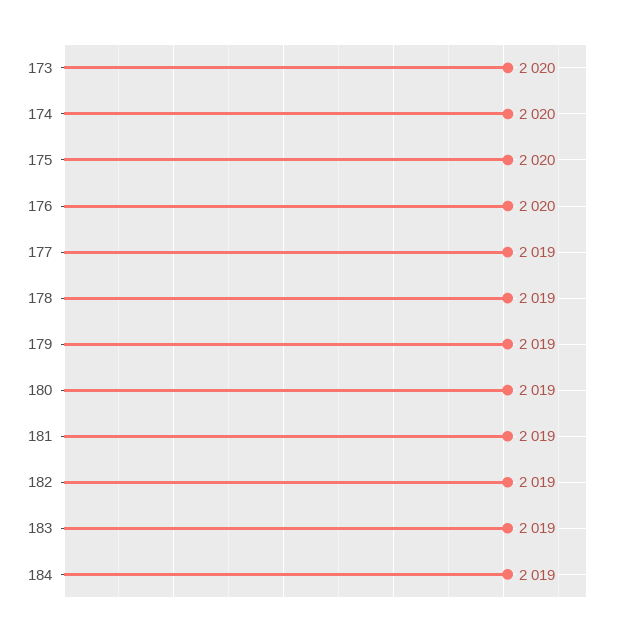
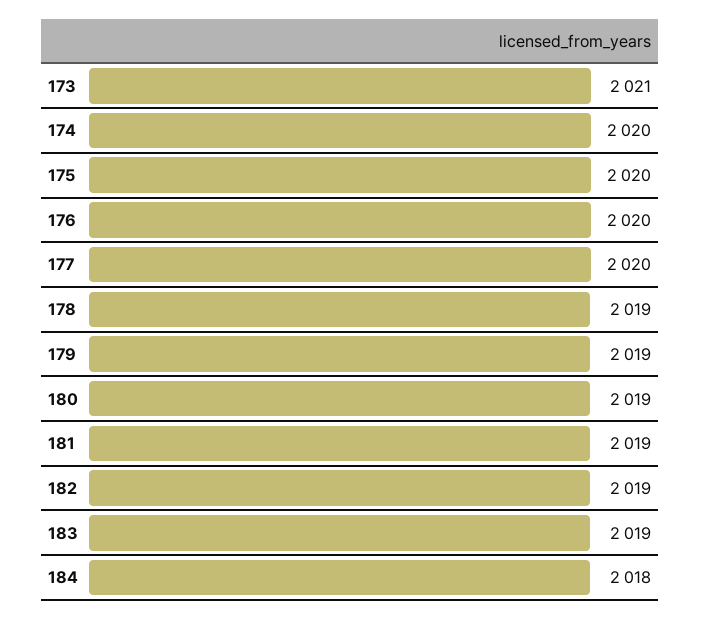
  {
-   "173": 2020,
+   "173": 2021,
    "174": 2020,
    "175": 2020,
    "176": 2020,
-   "177": 2019,
+   "177": 2020,
    "178": 2019,
    "179": 2019,
    "180": 2019,
    "181": 2019,
    "182": 2019,
    "183": 2019,
-   "184": 2019
+   "184": 2018
  }

